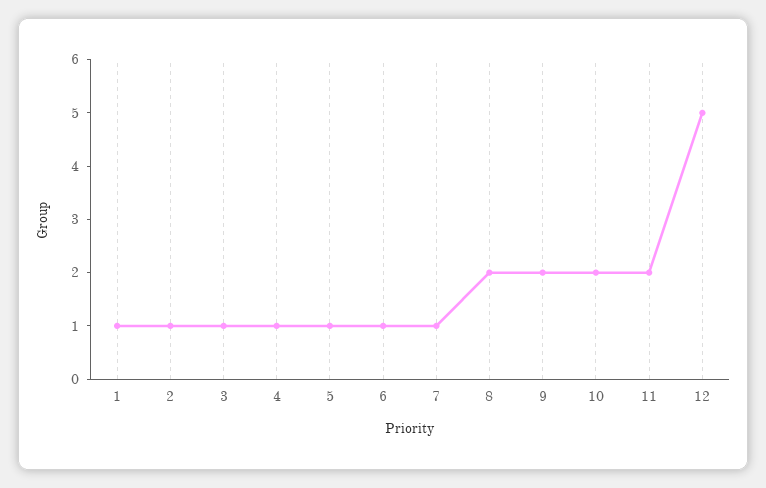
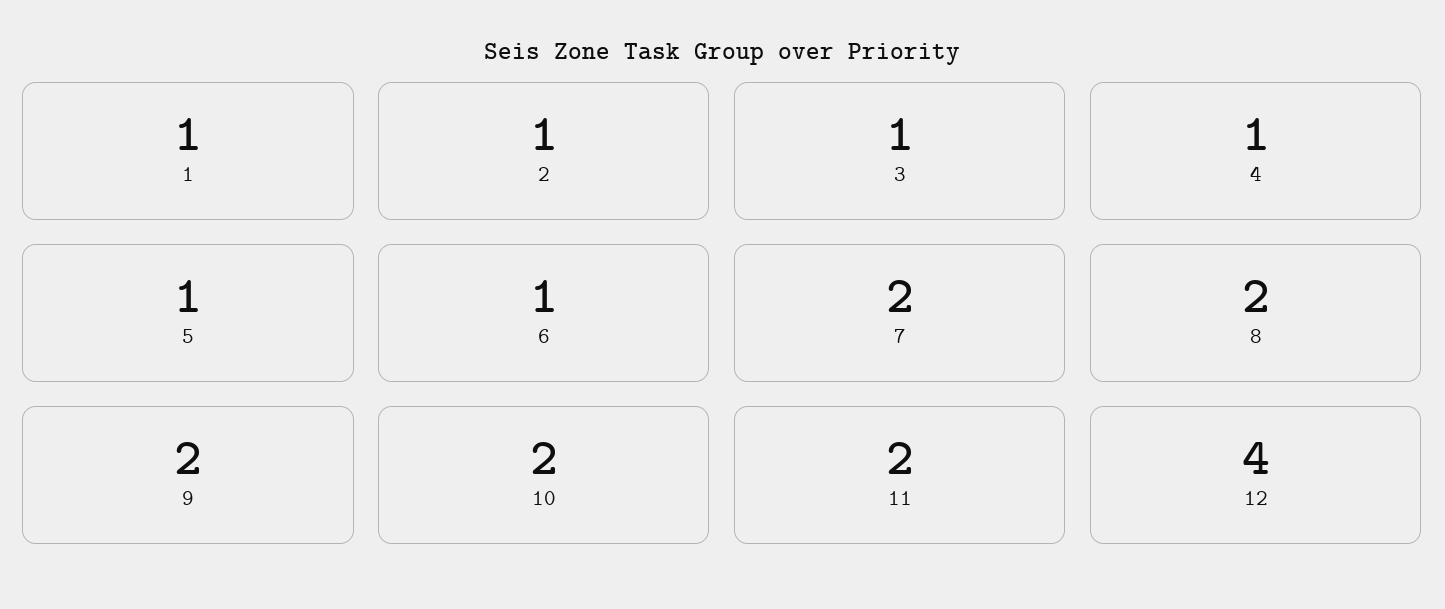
  {
    "1": 1,
    "2": 1,
    "3": 1,
    "4": 1,
    "5": 1,
    "6": 1,
-   "7": 1,
+   "7": 2,
    "8": 2,
    "9": 2,
    "10": 2,
    "11": 2,
-   "12": 5
+   "12": 4
  }

